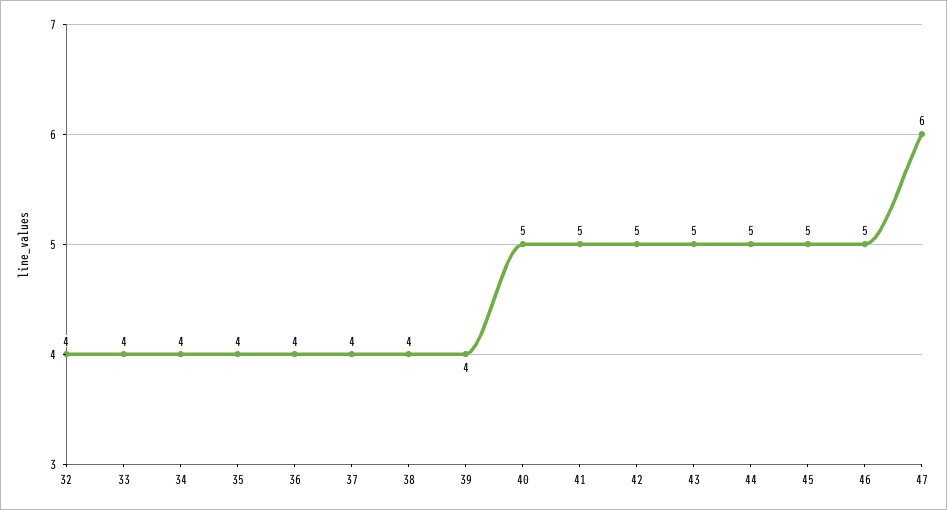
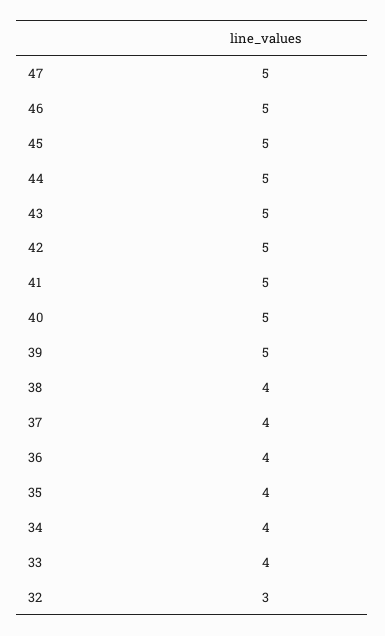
  {
-   "32": 4,
+   "32": 3,
    "33": 4,
    "34": 4,
    "35": 4,
    "36": 4,
    "37": 4,
    "38": 4,
-   "39": 4,
+   "39": 5,
    "40": 5,
    "41": 5,
    "42": 5,
    "43": 5,
    "44": 5,
    "45": 5,
    "46": 5,
-   "47": 6
+   "47": 5
  }

